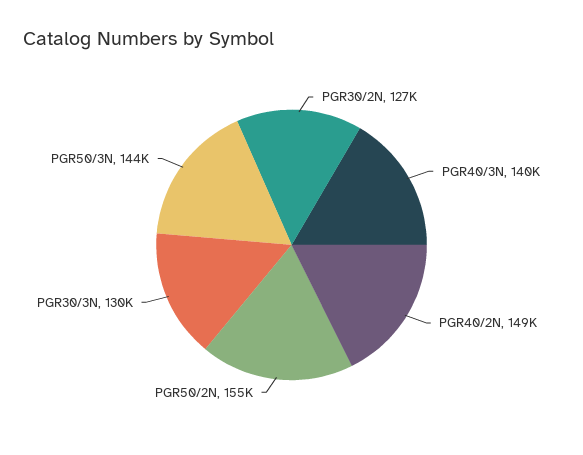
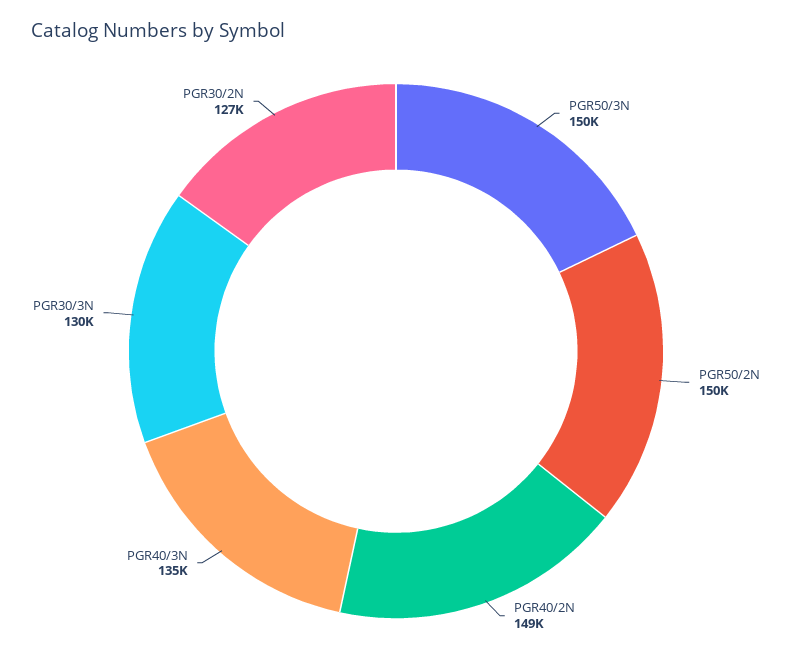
  {
    "PGR30/2N": 127000,
-   "PGR40/3N": 140000,
+   "PGR40/3N": 135000,
    "PGR40/2N": 149000,
-   "PGR50/2N": 155000,
+   "PGR50/2N": 150000,
    "PGR30/3N": 130000,
-   "PGR50/3N": 144000
+   "PGR50/3N": 150000
  }

